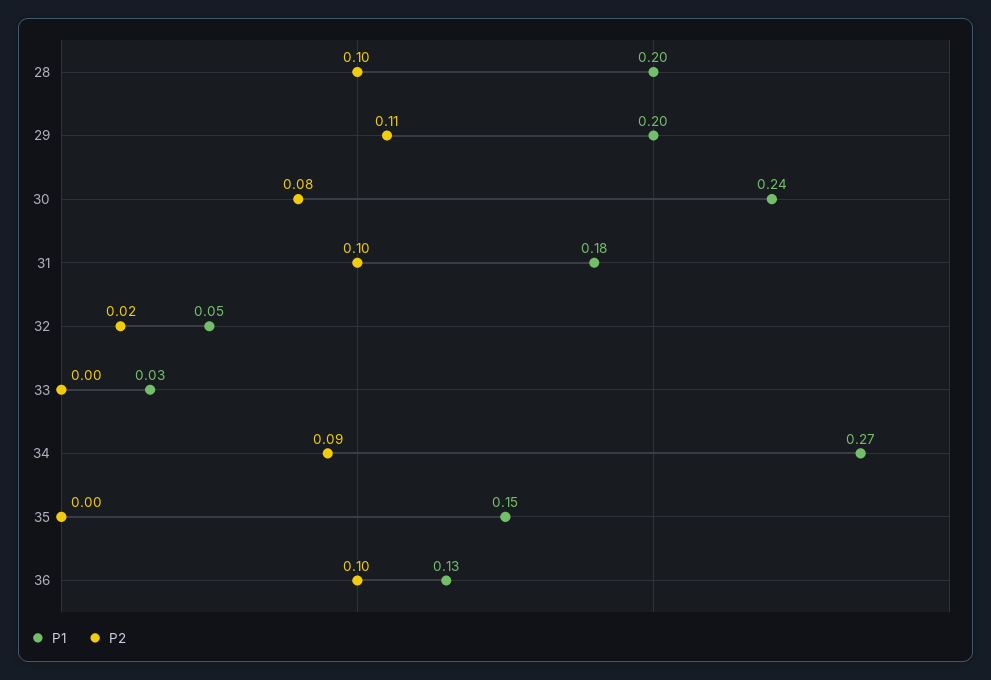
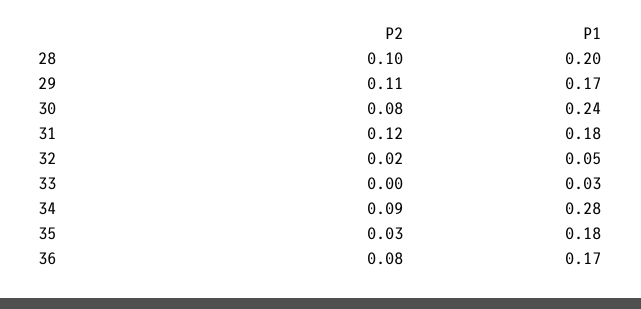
  {
    "P1": {
      "28": 0.2,
-     "29": 0.2,
+     "29": 0.17,
      "30": 0.24,
      "31": 0.18,
      "32": 0.05,
      "33": 0.03,
-     "34": 0.27,
+     "34": 0.28,
-     "35": 0.15,
+     "35": 0.18,
-     "36": 0.13
+     "36": 0.17
    },
    "P2": {
      "28": 0.1,
      "29": 0.11,
      "30": 0.08,
-     "31": 0.1,
+     "31": 0.12,
      "32": 0.02,
      "33": 0,
      "34": 0.09,
-     "35": 0,
+     "35": 0.03,
-     "36": 0.1
+     "36": 0.08
    }
  }

